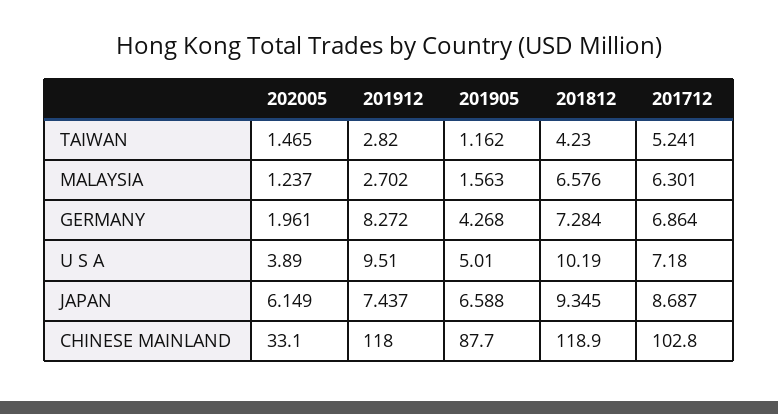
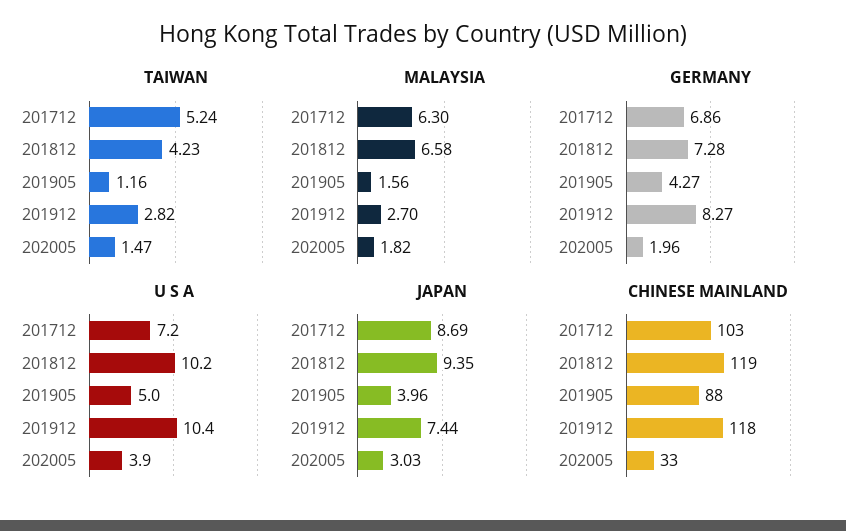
  {
    "TAIWAN": {
      "202005": 1.465,
      "201912": 2.82,
      "201905": 1.162,
      "201812": 4.23,
      "201712": 5.241
    },
    "MALAYSIA": {
-     "202005": 1.237,
+     "202005": 1.82,
      "201912": 2.702,
      "201905": 1.563,
      "201812": 6.576,
      "201712": 6.301
    },
    "GERMANY": {
      "202005": 1.961,
      "201912": 8.272,
      "201905": 4.268,
      "201812": 7.284,
      "201712": 6.864
    },
    "U S A": {
      "202005": 3.89,
-     "201912": 9.51,
+     "201912": 10.4,
      "201905": 5.01,
      "201812": 10.19,
      "201712": 7.18
    },
    "JAPAN": {
-     "202005": 6.149,
+     "202005": 3.03,
      "201912": 7.437,
-     "201905": 6.588,
+     "201905": 3.96,
      "201812": 9.345,
      "201712": 8.687
    },
    "CHINESE MAINLAND": {
      "202005": 33.1,
      "201912": 118,
      "201905": 87.7,
      "201812": 118.9,
      "201712": 102.8
    }
  }

